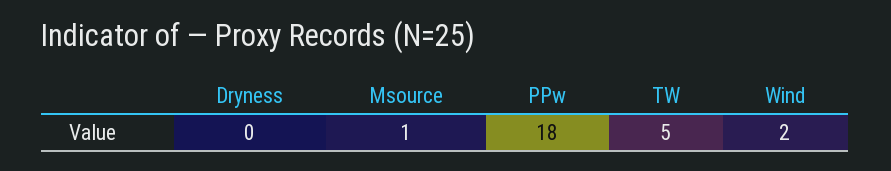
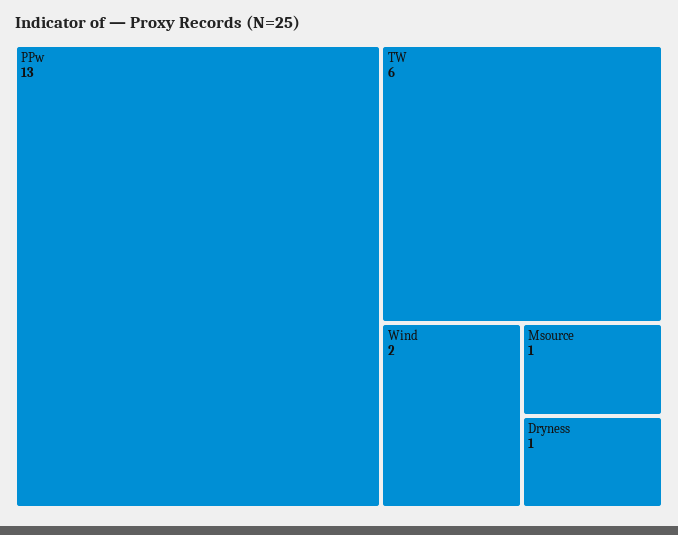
  {
-   "Dryness": 0,
+   "Dryness": 1,
    "Msource": 1,
-   "PPw": 18,
+   "PPw": 13,
-   "TW": 5,
+   "TW": 6,
    "Wind": 2
  }

